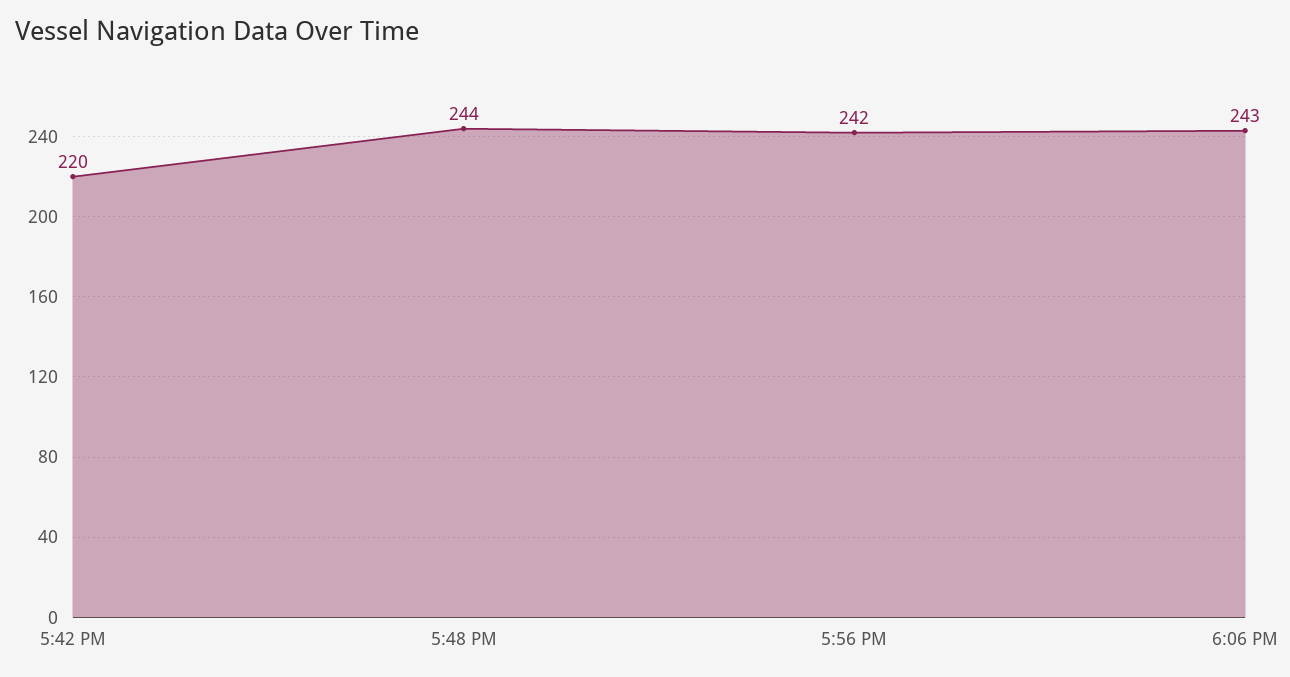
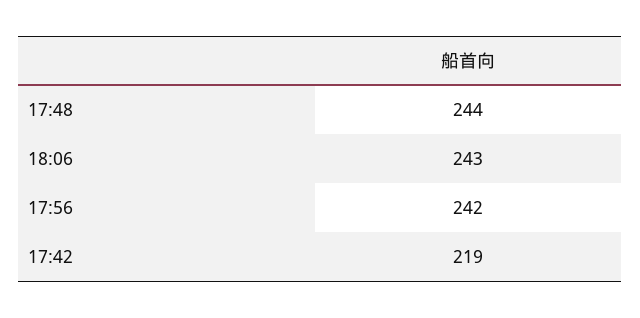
  {
-   "5:42 PM": 220,
+   "5:42 PM": 219,
    "5:48 PM": 244,
    "5:56 PM": 242,
    "6:06 PM": 243
  }

